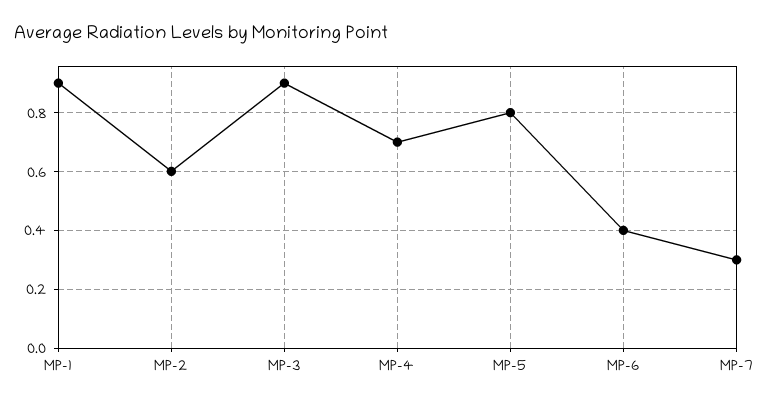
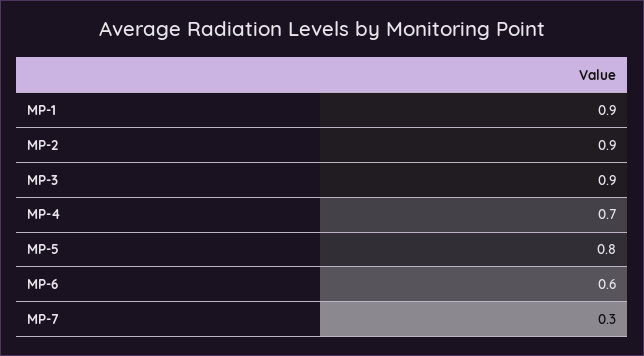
  {
    "MP-1": 0.9,
-   "MP-2": 0.6,
+   "MP-2": 0.9,
    "MP-3": 0.9,
    "MP-4": 0.7,
    "MP-5": 0.8,
-   "MP-6": 0.4,
+   "MP-6": 0.6,
    "MP-7": 0.3
  }

